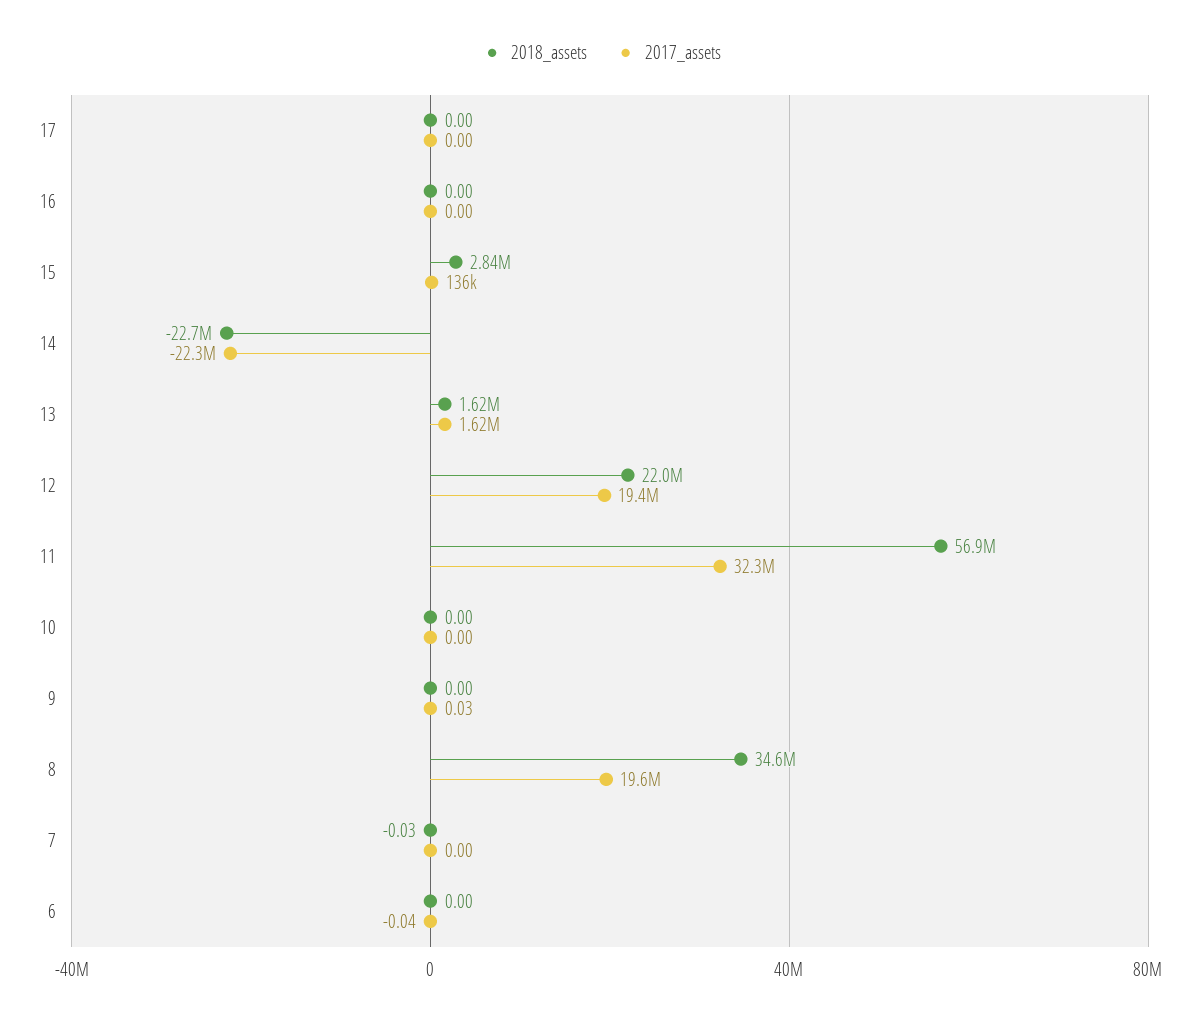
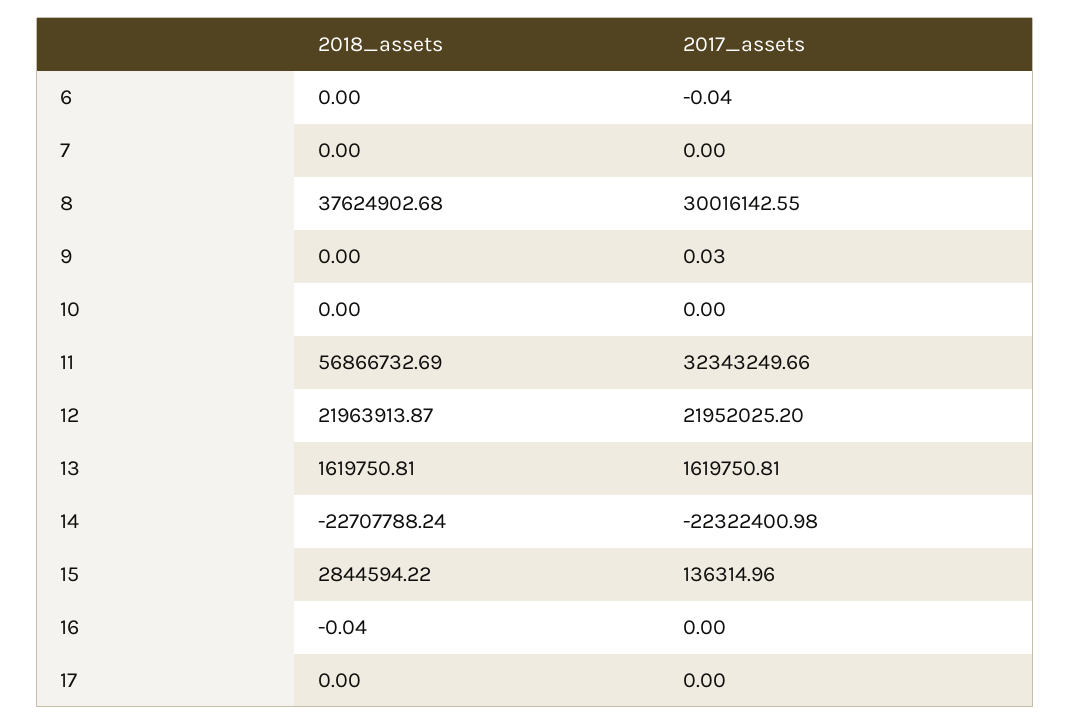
  {
    "2018_assets": {
      "17": 0,
-     "16": 0,
+     "16": -0.04,
      "15": 2844594.22,
      "14": -22707788.24,
      "13": 1619750.81,
      "12": 21963913.87,
      "11": 56866732.69,
      "10": 0,
      "9": 0,
-     "8": 34600000,
+     "8": 37624902.68,
-     "7": -0.03,
+     "7": 0,
      "6": 0
    },
    "2017_assets": {
      "17": 0,
      "16": 0,
      "15": 136314.96,
      "14": -22322400.98,
      "13": 1619750.81,
-     "12": 19400000,
+     "12": 21952025.2,
      "11": 32343249.66,
      "10": 0,
      "9": 0.03,
-     "8": 19600000,
+     "8": 30016142.55,
      "7": 0,
      "6": -0.04
    }
  }

